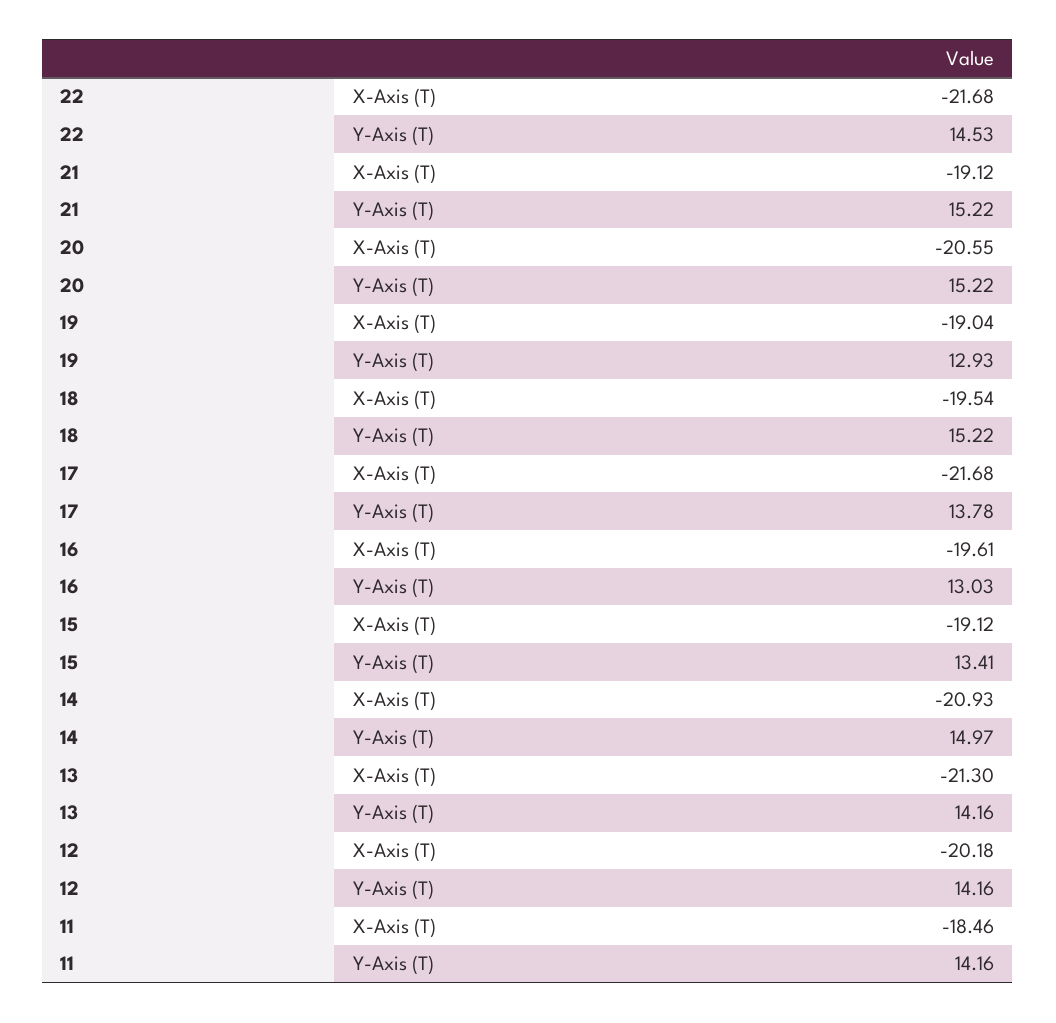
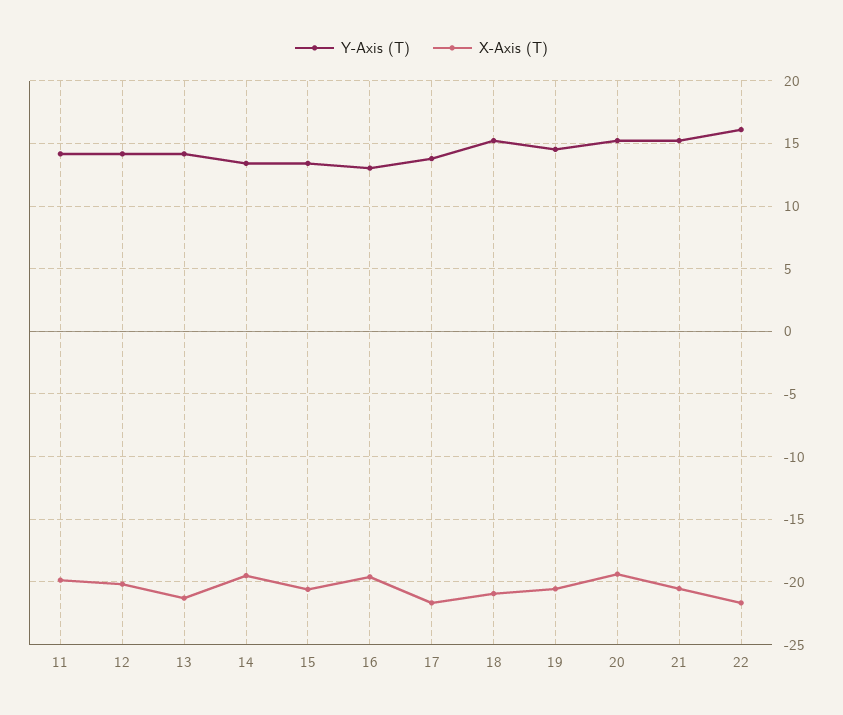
  {
    "X-Axis (T)": {
      "22": -21.68,
-     "21": -19.12,
+     "21": -20.5,
-     "20": -20.55,
+     "20": -19.5,
-     "19": -19.04,
+     "19": -20.5,
-     "18": -19.54,
+     "18": -21,
      "17": -21.68,
      "16": -19.61,
-     "15": -19.12,
+     "15": -20.5,
-     "14": -20.93,
+     "14": -19.5,
      "13": -21.3,
      "12": -20.18,
-     "11": -18.46
+     "11": -20
    },
    "Y-Axis (T)": {
-     "22": 14.53,
+     "22": 16,
      "21": 15.22,
      "20": 15.22,
-     "19": 12.93,
+     "19": 14.5,
      "18": 15.22,
      "17": 13.78,
      "16": 13.03,
      "15": 13.41,
-     "14": 14.97,
+     "14": 13.5,
      "13": 14.16,
      "12": 14.16,
      "11": 14.16
    }
  }

